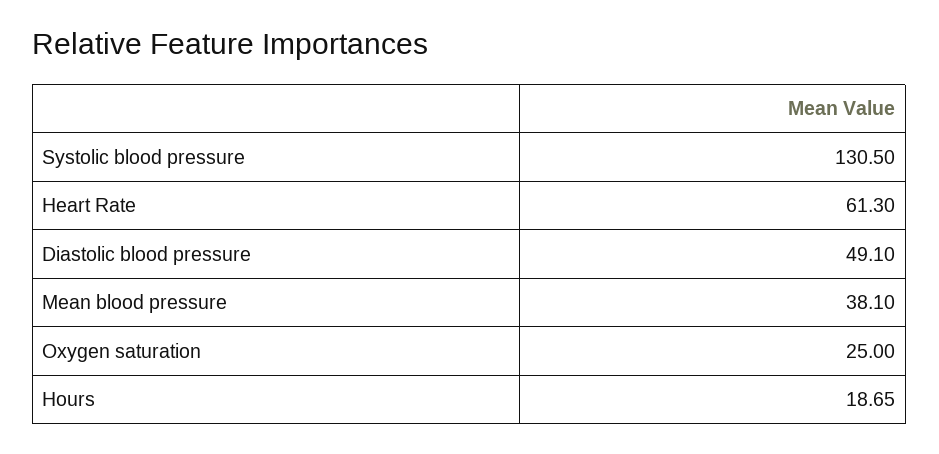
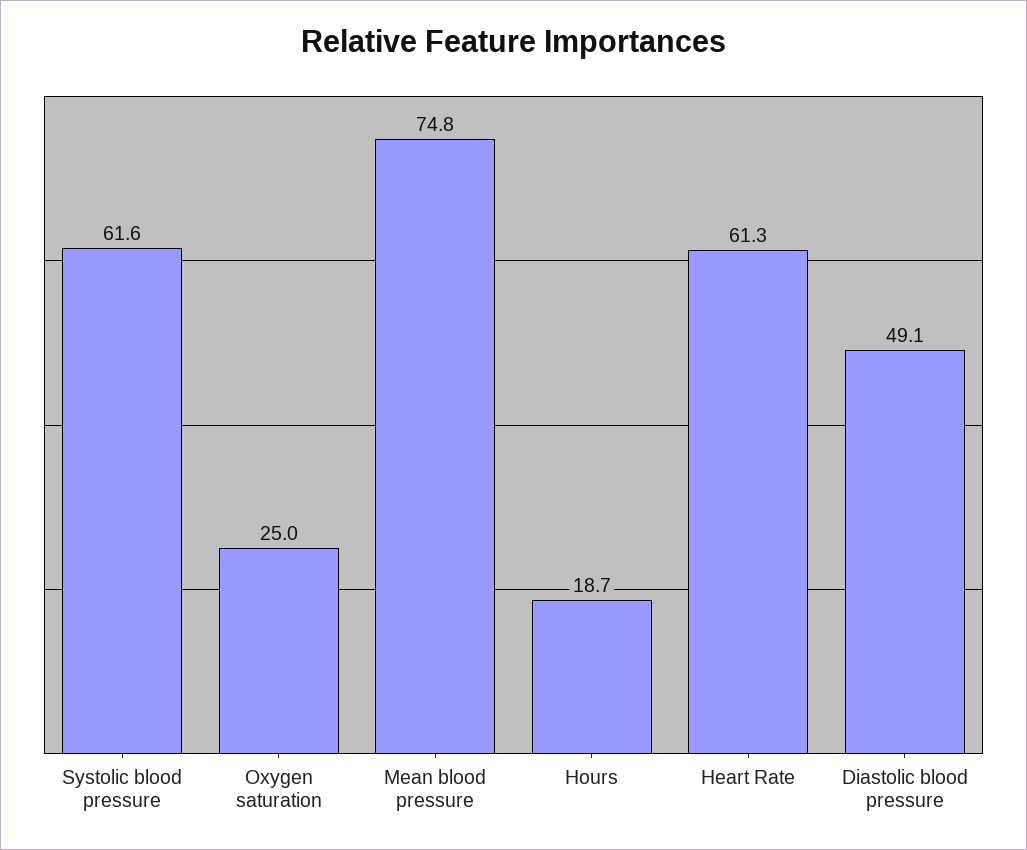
  {
-   "Systolic blood pressure": 130.5,
+   "Systolic blood pressure": 61.6,
    "Heart Rate": 61.3,
    "Diastolic blood pressure": 49.1,
-   "Mean blood pressure": 38.1,
+   "Mean blood pressure": 74.8,
    "Oxygen saturation": 25,
    "Hours": 18.65
  }

